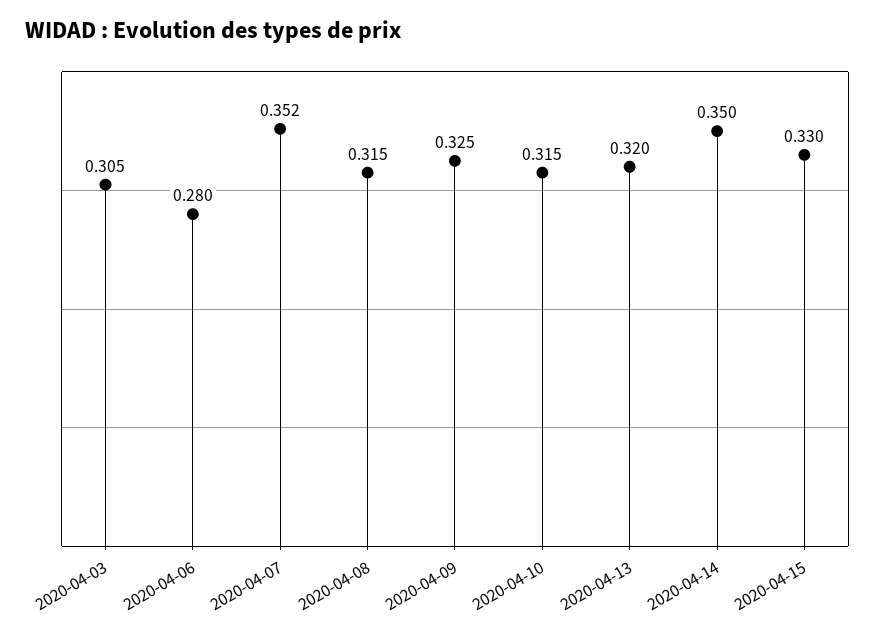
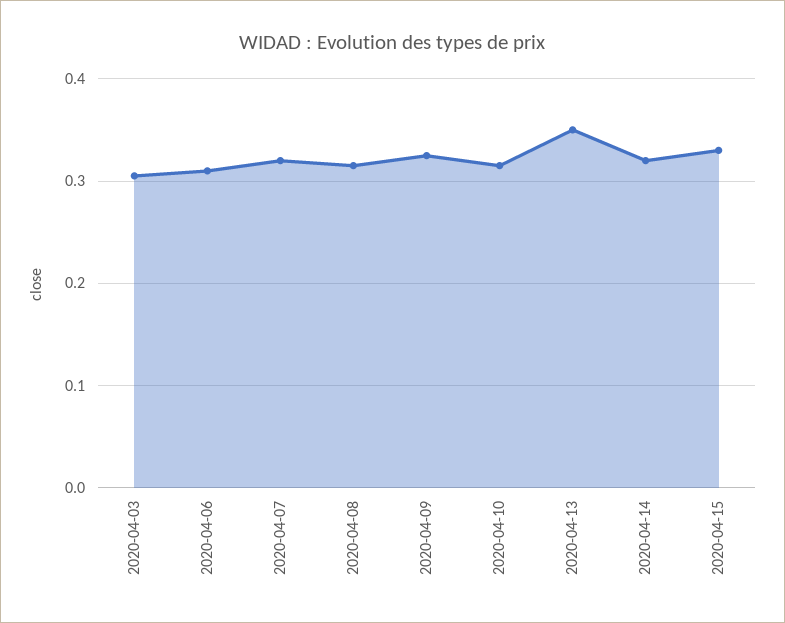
  {
    "2020-04-03": 0.305,
-   "2020-04-06": 0.28,
+   "2020-04-06": 0.31,
-   "2020-04-07": 0.352,
+   "2020-04-07": 0.32,
    "2020-04-08": 0.315,
    "2020-04-09": 0.325,
    "2020-04-10": 0.315,
-   "2020-04-13": 0.32,
+   "2020-04-13": 0.35,
-   "2020-04-14": 0.35,
+   "2020-04-14": 0.32,
    "2020-04-15": 0.33
  }

